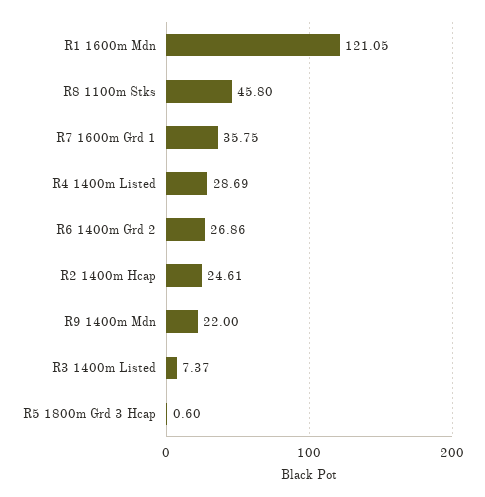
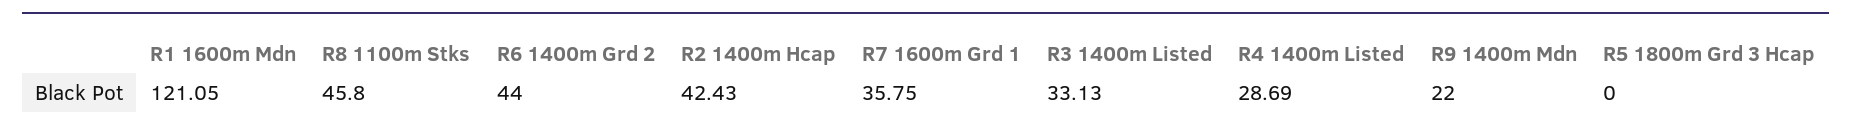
  {
    "R1 1600m Mdn": 121.05,
    "R8 1100m Stks": 45.8,
    "R7 1600m Grd 1": 35.75,
    "R4 1400m Listed": 28.69,
-   "R6 1400m Grd 2": 26.86,
+   "R6 1400m Grd 2": 44,
-   "R2 1400m Hcap": 24.61,
+   "R2 1400m Hcap": 42.43,
    "R9 1400m Mdn": 22,
-   "R3 1400m Listed": 7.37,
+   "R3 1400m Listed": 33.13,
-   "R5 1800m Grd 3 Hcap": 0.6
+   "R5 1800m Grd 3 Hcap": 0
  }

